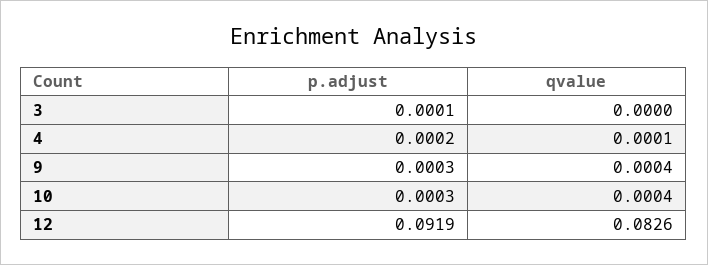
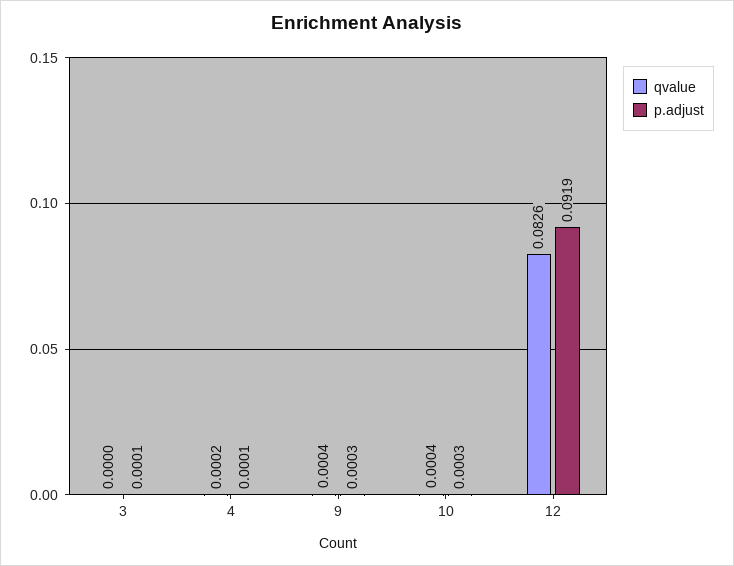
  {
    "p.adjust": {
      "3": 0.0001,
-     "4": 0.0002,
+     "4": 0.0001,
      "9": 0.0003,
      "10": 0.0003,
      "12": 0.0919
    },
    "qvalue": {
      "3": 0,
-     "4": 0.0001,
+     "4": 0.0002,
      "9": 0.0004,
      "10": 0.0004,
      "12": 0.0826
    }
  }

